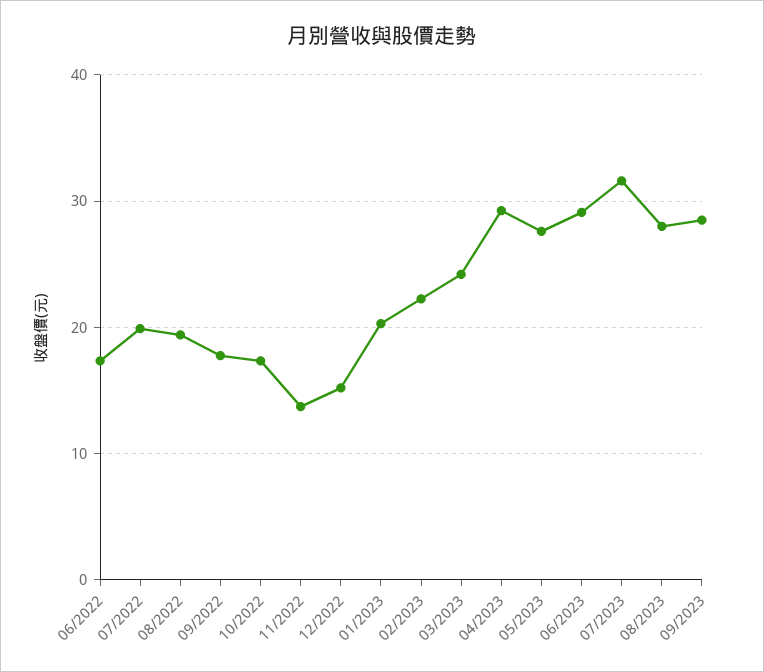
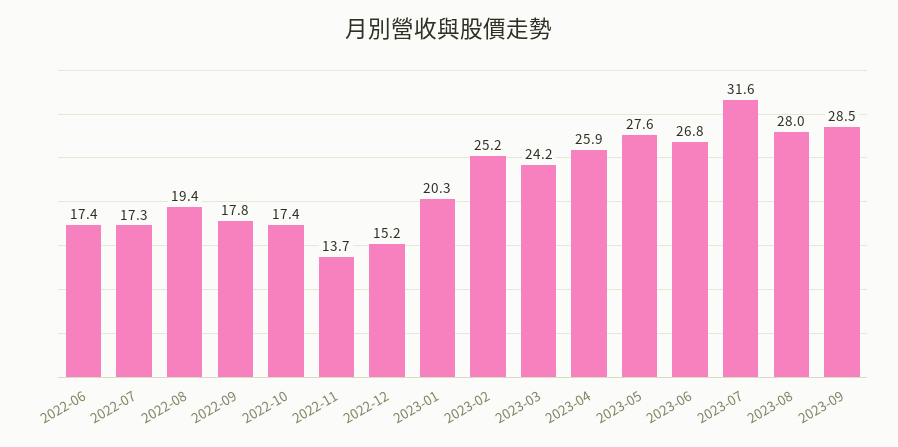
  {
    "06/2022": 17.4,
-   "07/2022": 20,
+   "07/2022": 17.3,
    "08/2022": 19.4,
    "09/2022": 17.8,
    "10/2022": 17.4,
    "11/2022": 13.7,
    "12/2022": 15.2,
    "01/2023": 20.3,
-   "02/2023": 22,
+   "02/2023": 25.2,
    "03/2023": 24.2,
-   "04/2023": 29,
+   "04/2023": 25.9,
    "05/2023": 27.6,
-   "06/2023": 29,
+   "06/2023": 26.8,
    "07/2023": 31.6,
    "08/2023": 28,
    "09/2023": 28.5
  }

